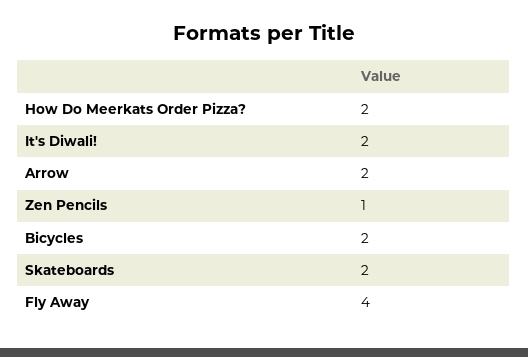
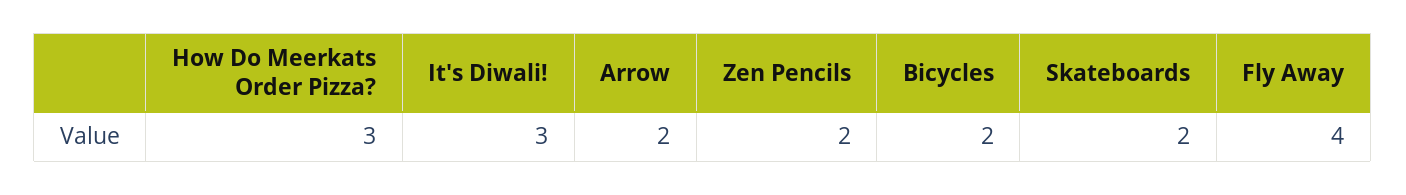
  {
-   "How Do Meerkats Order Pizza?": 2,
+   "How Do Meerkats Order Pizza?": 3,
-   "It's Diwali!": 2,
+   "It's Diwali!": 3,
    "Arrow": 2,
-   "Zen Pencils": 1,
+   "Zen Pencils": 2,
    "Bicycles": 2,
    "Skateboards": 2,
    "Fly Away": 4
  }

